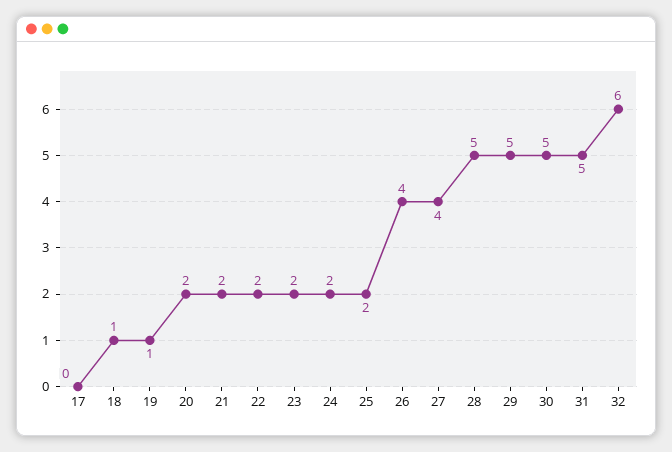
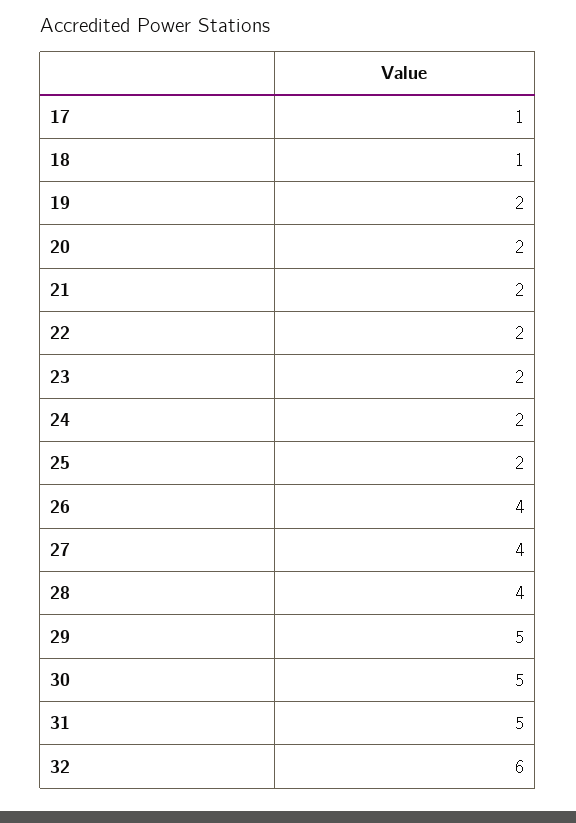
  {
-   "17": 0,
+   "17": 1,
    "18": 1,
-   "19": 1,
+   "19": 2,
    "20": 2,
    "21": 2,
    "22": 2,
    "23": 2,
    "24": 2,
    "25": 2,
    "26": 4,
    "27": 4,
-   "28": 5,
+   "28": 4,
    "29": 5,
    "30": 5,
    "31": 5,
    "32": 6
  }

